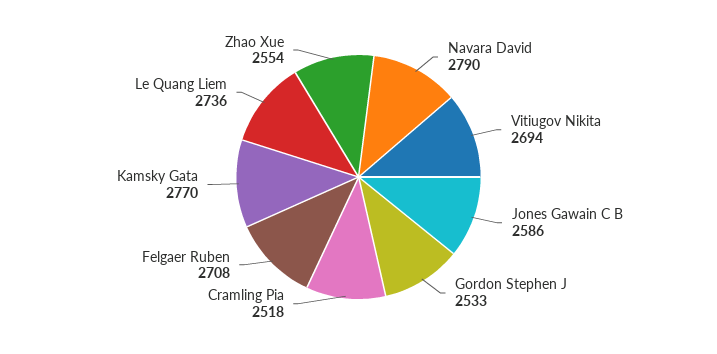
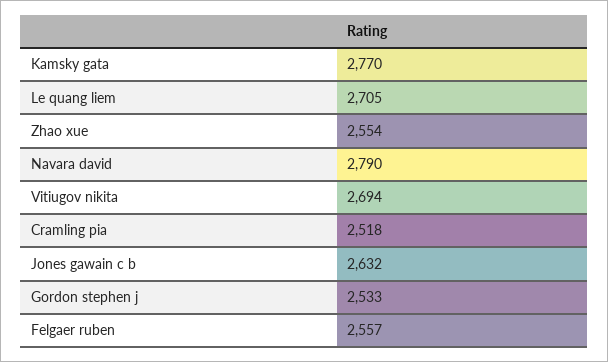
  {
    "Navara David": 2790,
    "Vitiugov Nikita": 2694,
-   "Jones Gawain C B": 2586,
+   "Jones Gawain C B": 2632,
    "Gordon Stephen J": 2533,
    "Cramling Pia": 2518,
-   "Felgaer Ruben": 2708,
+   "Felgaer Ruben": 2557,
    "Kamsky Gata": 2770,
-   "Le Quang Liem": 2736,
+   "Le Quang Liem": 2705,
    "Zhao Xue": 2554
  }

